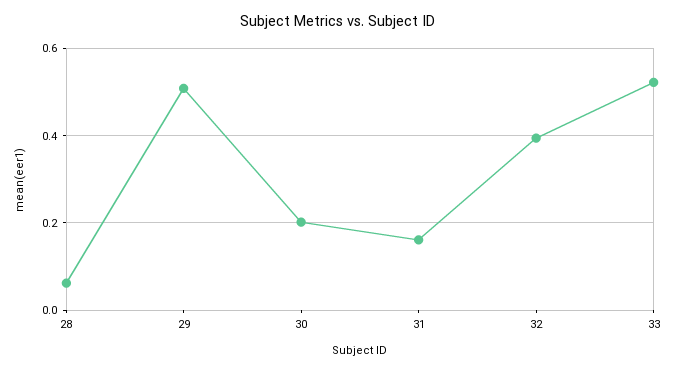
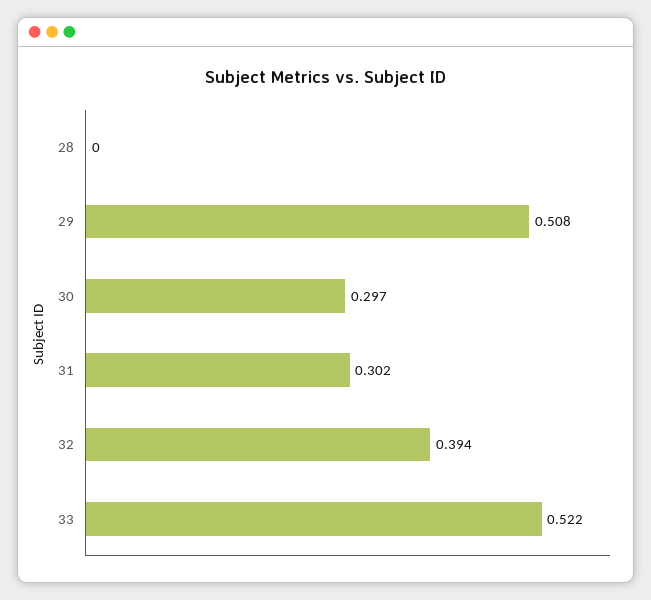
  {
-   "28": 0.06,
+   "28": 0,
    "29": 0.508,
-   "30": 0.2,
+   "30": 0.297,
-   "31": 0.16,
+   "31": 0.302,
    "32": 0.394,
    "33": 0.522
  }

